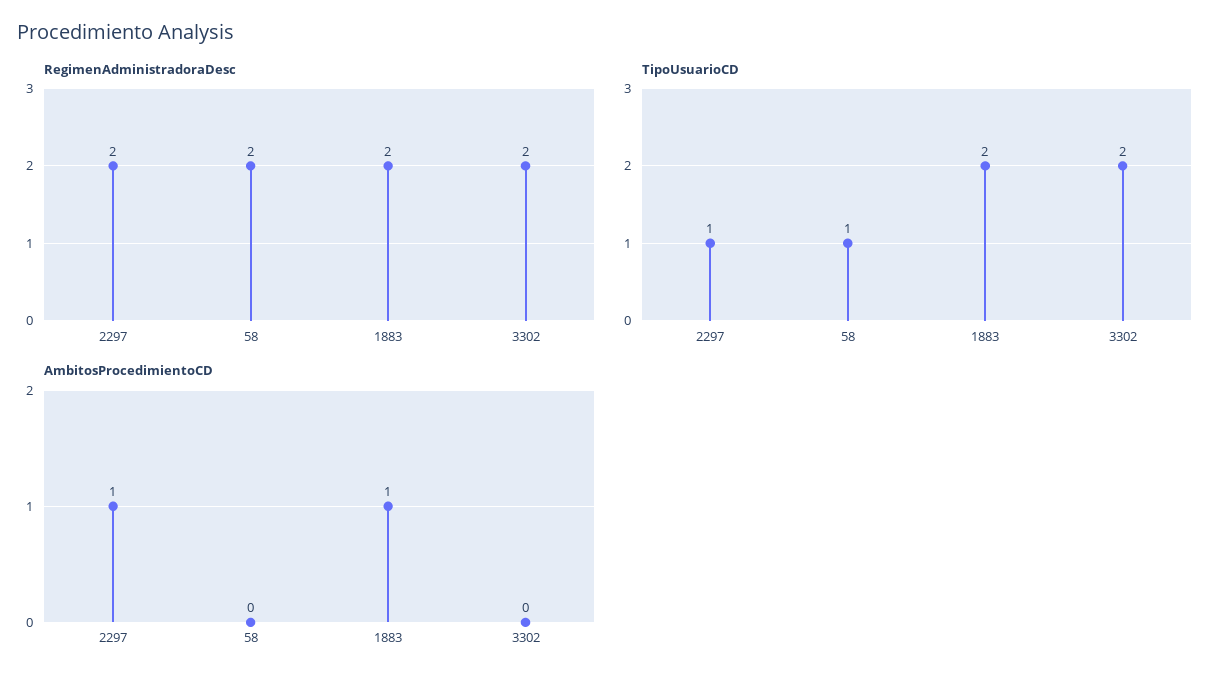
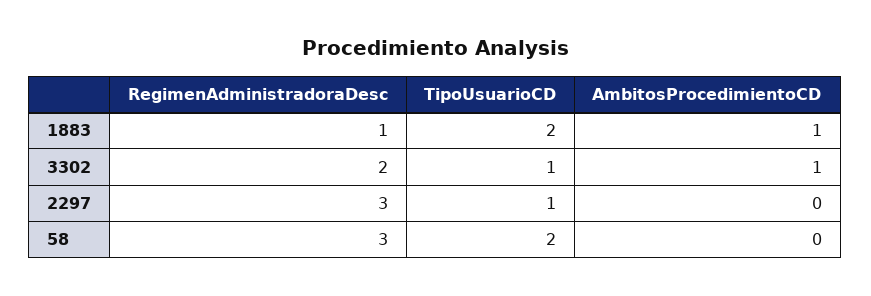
  {
    "RegimenAdministradoraDesc": {
-     "2297": 2,
+     "2297": 3,
-     "58": 2,
+     "58": 3,
-     "1883": 2,
+     "1883": 1,
      "3302": 2
    },
    "TipoUsuarioCD": {
      "2297": 1,
-     "58": 1,
+     "58": 2,
      "1883": 2,
-     "3302": 2
+     "3302": 1
    },
    "AmbitosProcedimientoCD": {
-     "2297": 1,
+     "2297": 0,
      "58": 0,
      "1883": 1,
-     "3302": 0
+     "3302": 1
    }
  }

